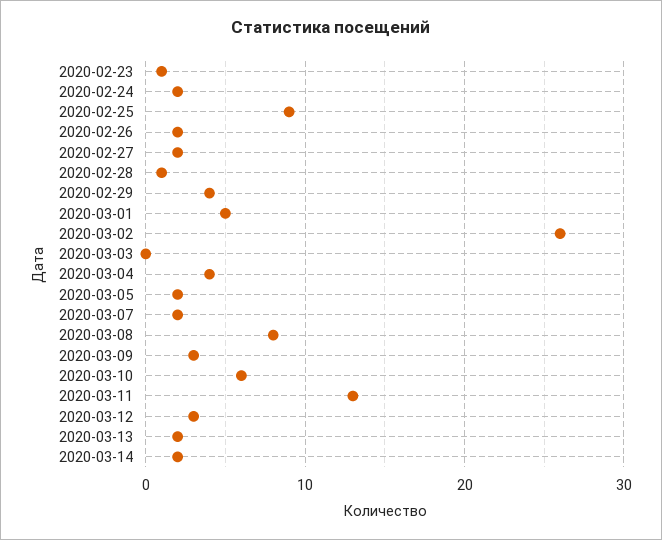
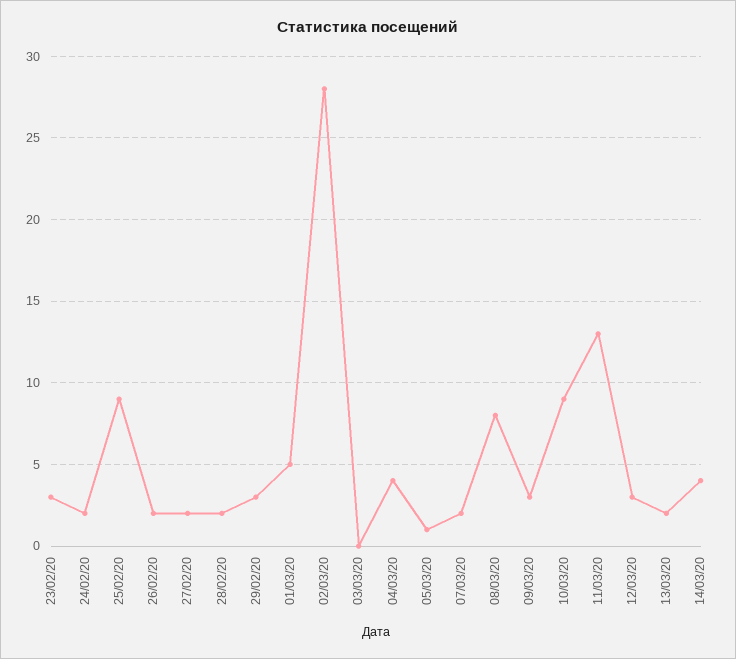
  {
-   "2020-02-23": 1,
+   "2020-02-23": 3,
    "2020-02-24": 2,
    "2020-02-25": 9,
    "2020-02-26": 2,
    "2020-02-27": 2,
-   "2020-02-28": 1,
+   "2020-02-28": 2,
-   "2020-02-29": 4,
+   "2020-02-29": 3,
    "2020-03-01": 5,
-   "2020-03-02": 26,
+   "2020-03-02": 28,
    "2020-03-03": 0,
    "2020-03-04": 4,
-   "2020-03-05": 2,
+   "2020-03-05": 1,
    "2020-03-07": 2,
    "2020-03-08": 8,
    "2020-03-09": 3,
-   "2020-03-10": 6,
+   "2020-03-10": 9,
    "2020-03-11": 13,
    "2020-03-12": 3,
    "2020-03-13": 2,
-   "2020-03-14": 2
+   "2020-03-14": 4
  }

